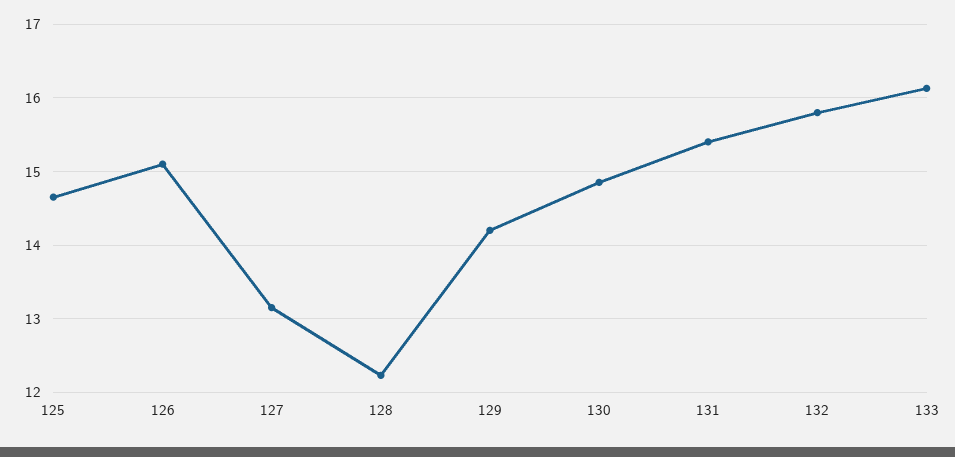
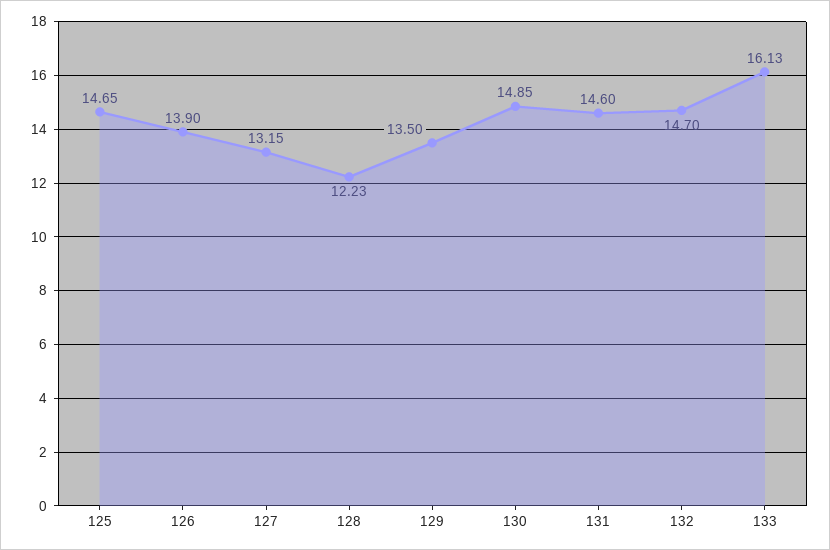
  {
    "125": 14.65,
-   "126": 15.1,
+   "126": 13.9,
    "127": 13.15,
    "128": 12.23,
-   "129": 14.2,
+   "129": 13.5,
    "130": 14.85,
-   "131": 15.4,
+   "131": 14.6,
-   "132": 15.8,
+   "132": 14.7,
    "133": 16.13
  }

